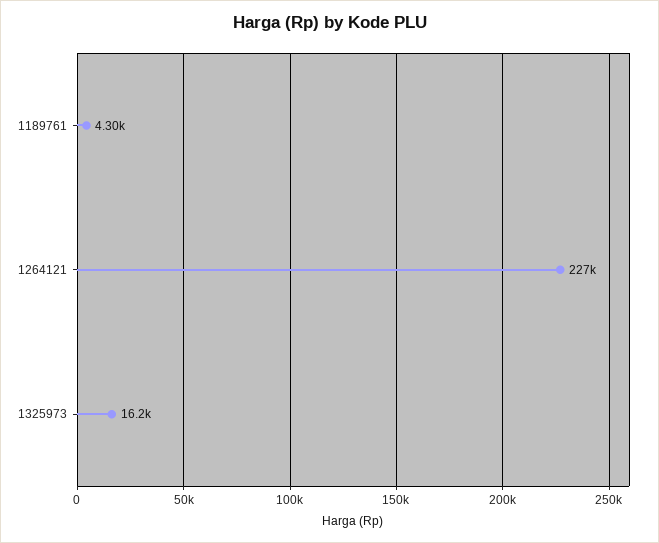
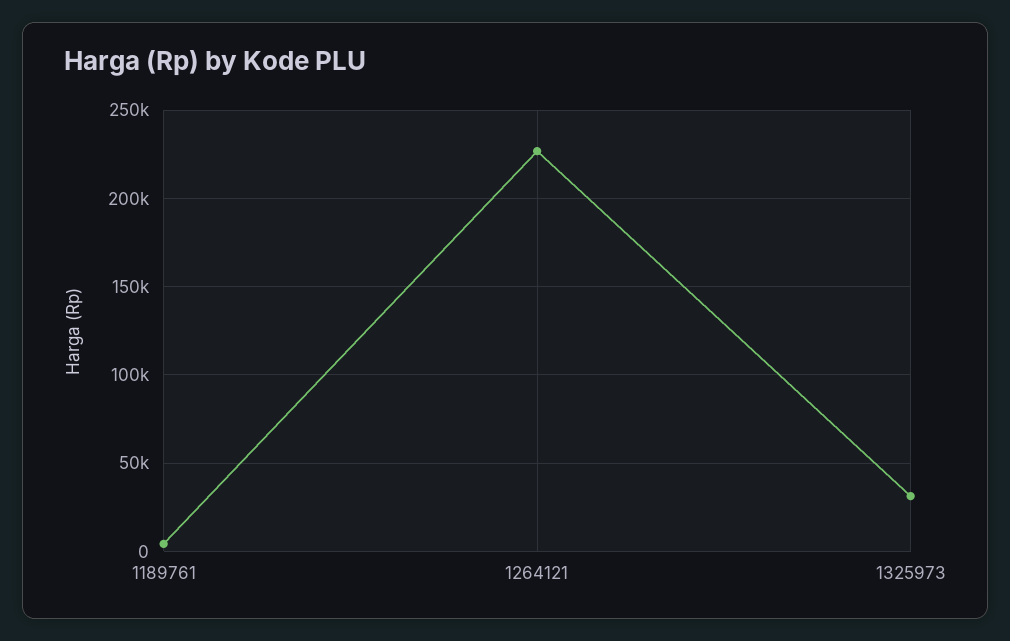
  {
    "1189761": 4300,
    "1264121": 227000,
-   "1325973": 16200
+   "1325973": 30000
  }

